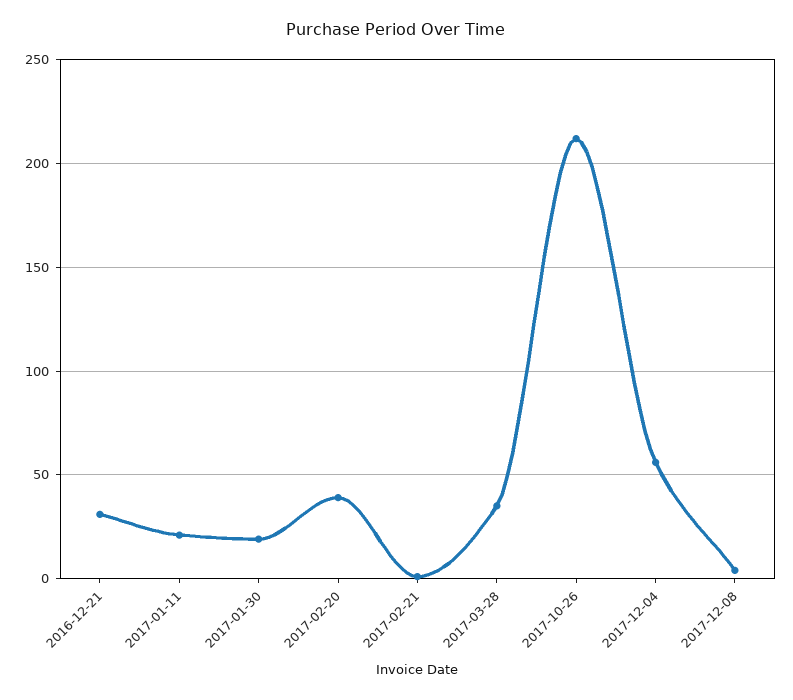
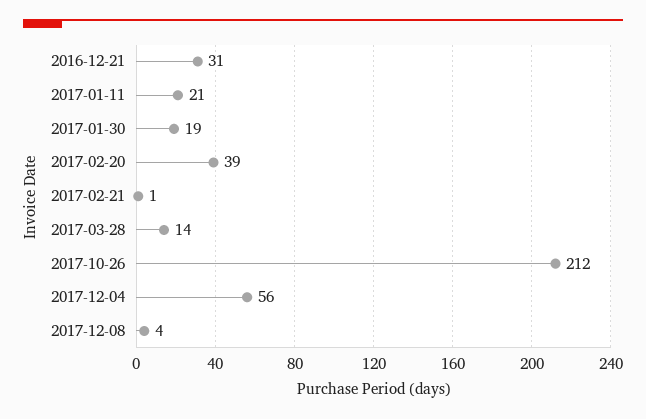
  {
    "2016-12-21": 31,
    "2017-01-11": 21,
    "2017-01-30": 19,
    "2017-02-20": 39,
    "2017-02-21": 1,
-   "2017-03-28": 35,
+   "2017-03-28": 14,
    "2017-10-26": 212,
    "2017-12-04": 56,
    "2017-12-08": 4
  }

